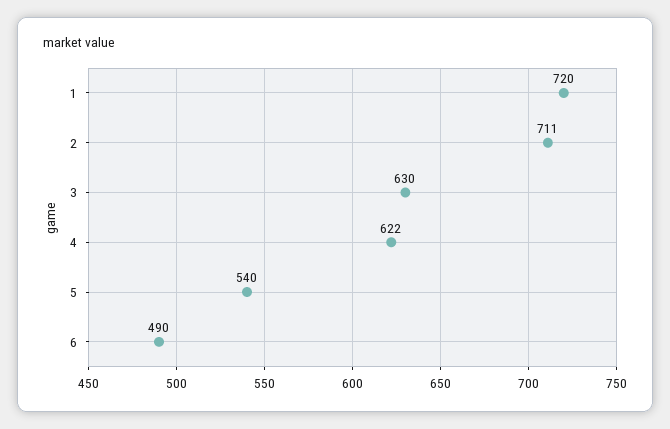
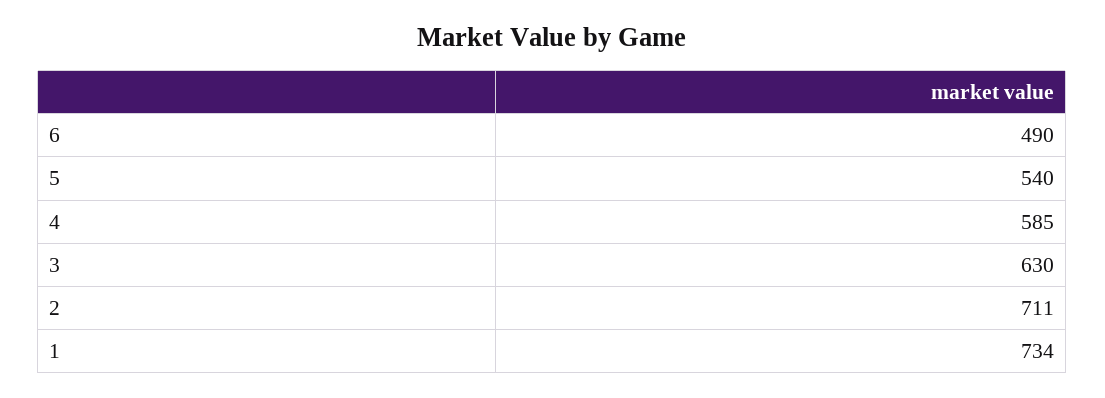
  {
-   "1": 720,
+   "1": 734,
    "2": 711,
    "3": 630,
-   "4": 622,
+   "4": 585,
    "5": 540,
    "6": 490
  }

